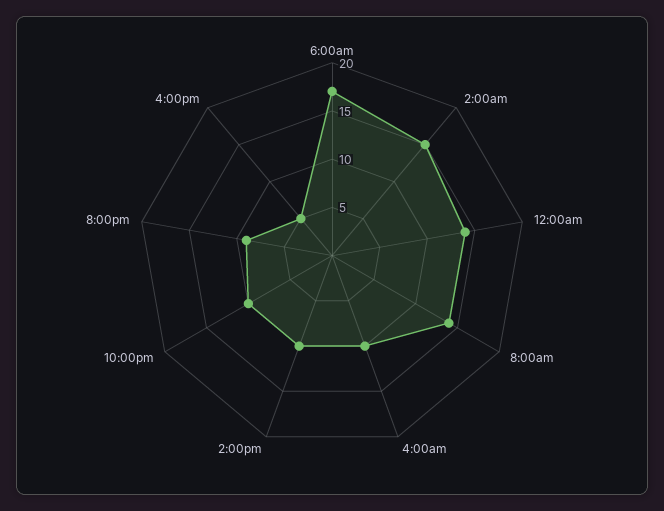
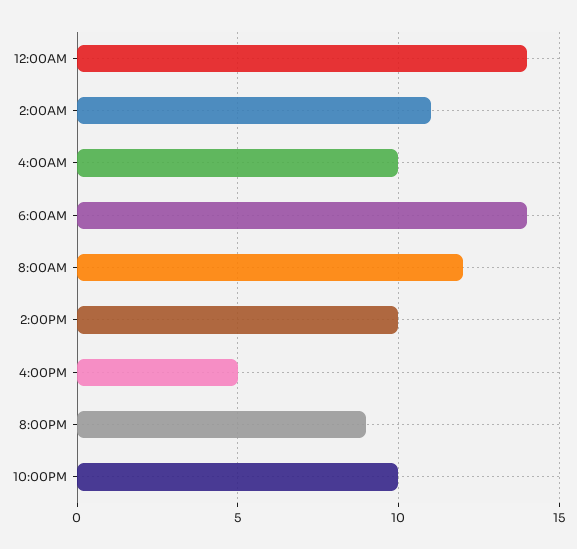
  {
-   "6:00am": 17,
+   "6:00am": 14,
-   "2:00am": 15,
+   "2:00am": 11,
    "12:00am": 14,
-   "8:00am": 14,
+   "8:00am": 12,
    "4:00am": 10,
    "2:00pm": 10,
    "10:00pm": 10,
    "8:00pm": 9,
    "4:00pm": 5
  }

